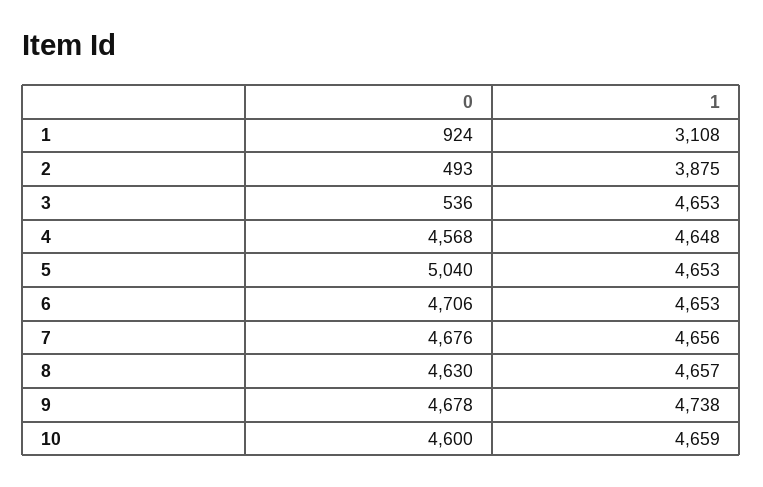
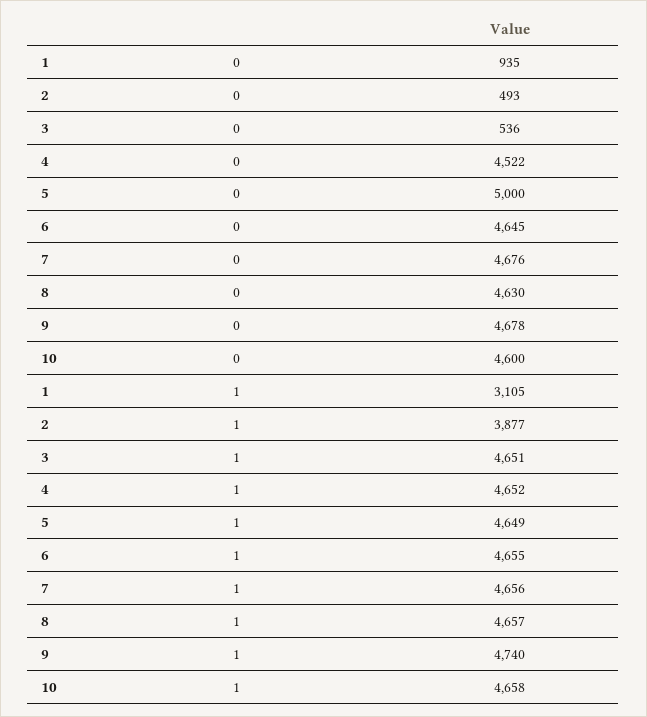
  {
    "0": {
-     "1": 924,
+     "1": 935,
      "2": 493,
      "3": 536,
-     "4": 4568,
+     "4": 4522,
-     "5": 5040,
+     "5": 5000,
-     "6": 4706,
+     "6": 4645,
      "7": 4676,
      "8": 4630,
      "9": 4678,
      "10": 4600
    },
    "1": {
-     "1": 3108,
+     "1": 3105,
-     "2": 3875,
+     "2": 3877,
-     "3": 4653,
+     "3": 4651,
-     "4": 4648,
+     "4": 4652,
-     "5": 4653,
+     "5": 4649,
-     "6": 4653,
+     "6": 4655,
      "7": 4656,
      "8": 4657,
-     "9": 4738,
+     "9": 4740,
-     "10": 4659
+     "10": 4658
    }
  }

